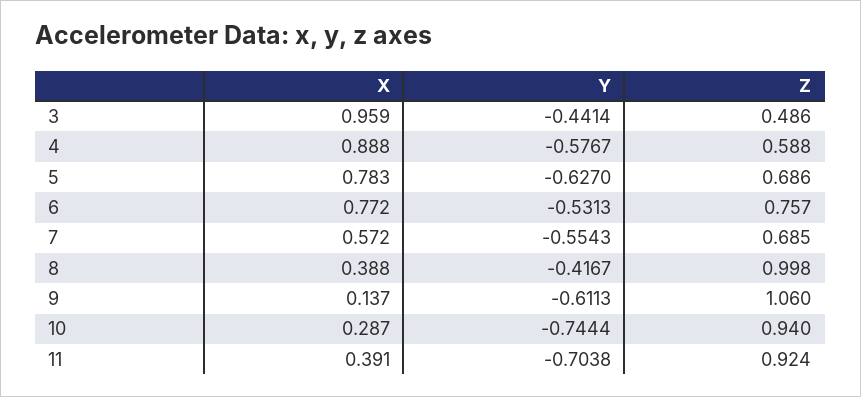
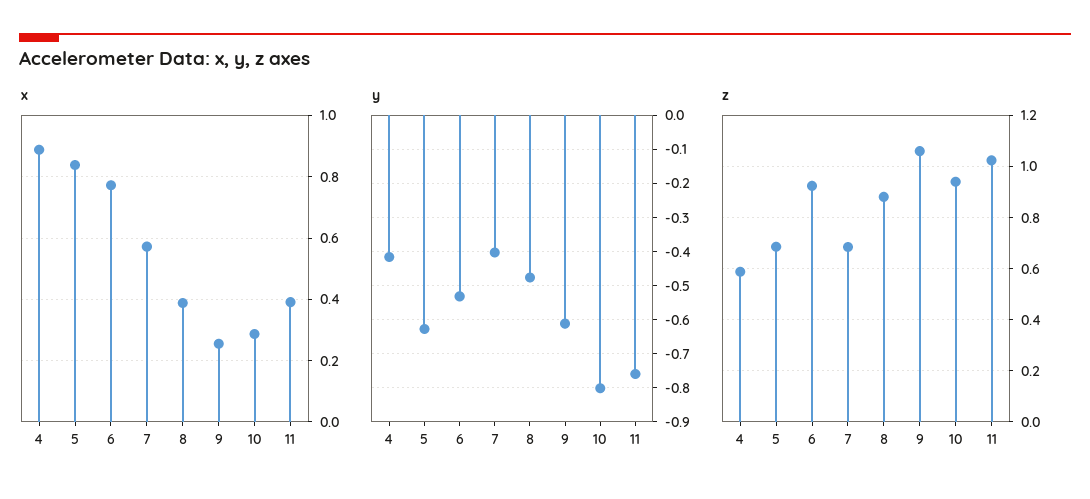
  {
    "X": {
-     "3": 0.959,
      "4": 0.888,
-     "5": 0.783,
+     "5": 0.84,
      "6": 0.772,
      "7": 0.572,
      "8": 0.388,
-     "9": 0.137,
+     "9": 0.26,
      "10": 0.287,
      "11": 0.391
    },
    "Y": {
-     "3": -0.4414,
-     "4": -0.5767,
+     "4": -0.42,
      "5": -0.627,
      "6": -0.5313,
-     "7": -0.5543,
+     "7": -0.4,
-     "8": -0.4167,
+     "8": -0.48,
      "9": -0.6113,
-     "10": -0.7444,
+     "10": -0.8,
-     "11": -0.7038
+     "11": -0.76
    },
    "Z": {
-     "3": 0.486,
      "4": 0.588,
      "5": 0.686,
-     "6": 0.757,
+     "6": 0.925,
      "7": 0.685,
-     "8": 0.998,
+     "8": 0.875,
      "9": 1.06,
      "10": 0.94,
-     "11": 0.924
+     "11": 1.025
    }
  }

